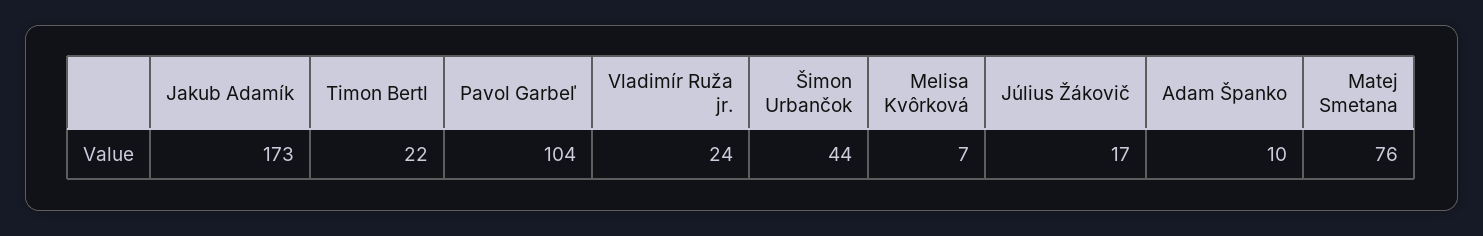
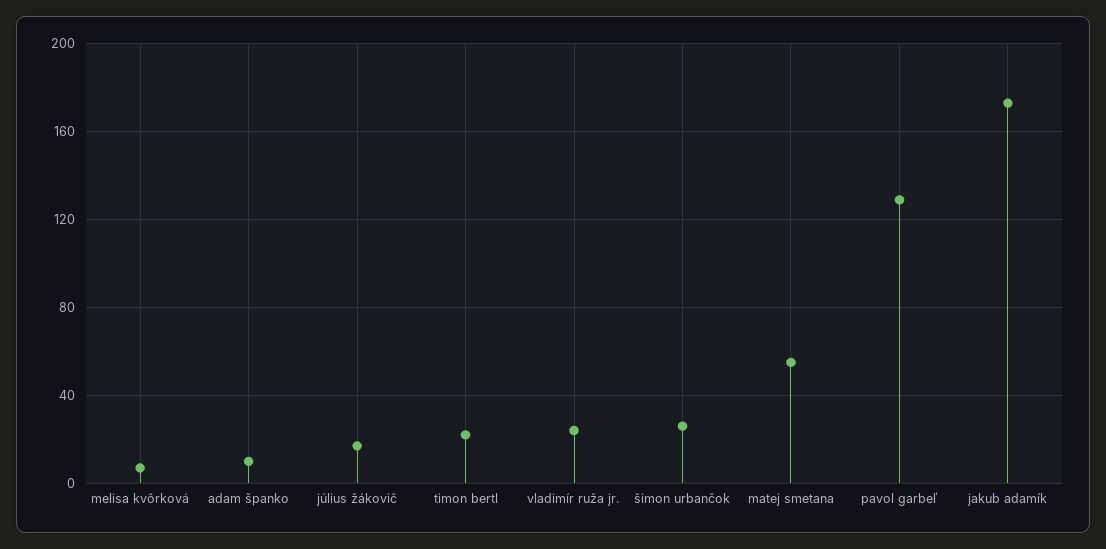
  {
    "Jakub Adamík": 173,
    "Timon Bertl": 22,
-   "Pavol Garbeľ": 104,
+   "Pavol Garbeľ": 130,
    "Vladimír Ruža jr.": 24,
-   "Šimon Urbančok": 44,
+   "Šimon Urbančok": 25,
    "Melisa Kvôrková": 7,
    "Július Žákovič": 17,
    "Adam Španko": 10,
-   "Matej Smetana": 76
+   "Matej Smetana": 55
  }

